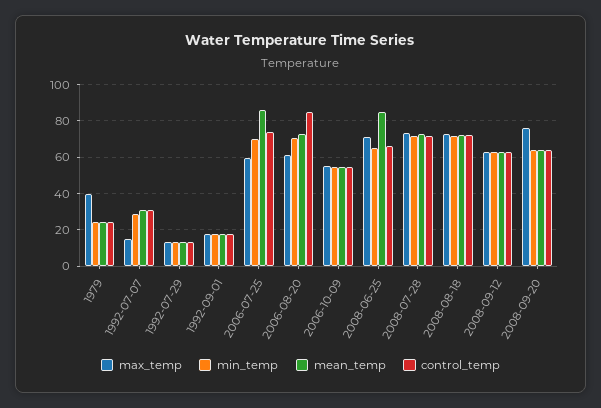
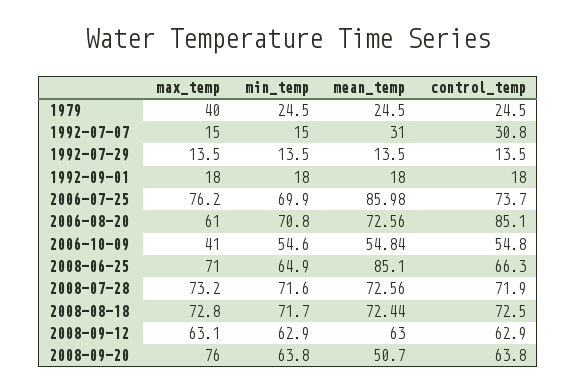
  {
    "max_temp": {
      "1979": 40,
      "1992-07-07": 15,
      "1992-07-29": 13.5,
      "1992-09-01": 18,
-     "2006-07-25": 60,
+     "2006-07-25": 76.2,
      "2006-08-20": 61,
-     "2006-10-09": 55,
+     "2006-10-09": 41,
      "2008-06-25": 71,
      "2008-07-28": 73.2,
      "2008-08-18": 72.8,
      "2008-09-12": 63.1,
      "2008-09-20": 76
    },
    "min_temp": {
      "1979": 24.5,
-     "1992-07-07": 30,
+     "1992-07-07": 15,
      "1992-07-29": 13.5,
      "1992-09-01": 18,
      "2006-07-25": 69.9,
      "2006-08-20": 70.8,
      "2006-10-09": 54.6,
      "2008-06-25": 64.9,
      "2008-07-28": 71.6,
      "2008-08-18": 71.7,
      "2008-09-12": 62.9,
      "2008-09-20": 63.8
    },
    "mean_temp": {
      "1979": 24.5,
      "1992-07-07": 31,
      "1992-07-29": 13.5,
      "1992-09-01": 18,
      "2006-07-25": 85.98,
      "2006-08-20": 72.56,
      "2006-10-09": 54.84,
      "2008-06-25": 85.1,
      "2008-07-28": 72.56,
      "2008-08-18": 72.44,
      "2008-09-12": 63,
-     "2008-09-20": 65
+     "2008-09-20": 50.7
    },
    "control_temp": {
      "1979": 24.5,
      "1992-07-07": 30.8,
      "1992-07-29": 13.5,
      "1992-09-01": 18,
      "2006-07-25": 73.7,
      "2006-08-20": 85.1,
      "2006-10-09": 54.8,
      "2008-06-25": 66.3,
      "2008-07-28": 71.9,
      "2008-08-18": 72.5,
      "2008-09-12": 62.9,
      "2008-09-20": 63.8
    }
  }

